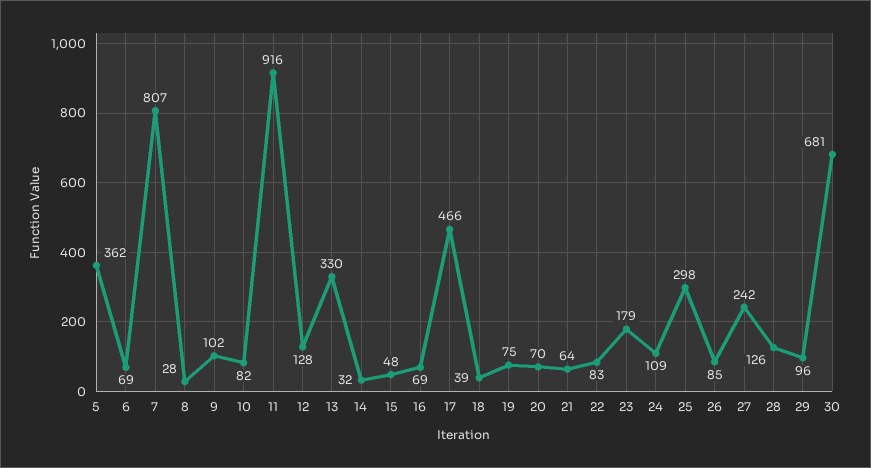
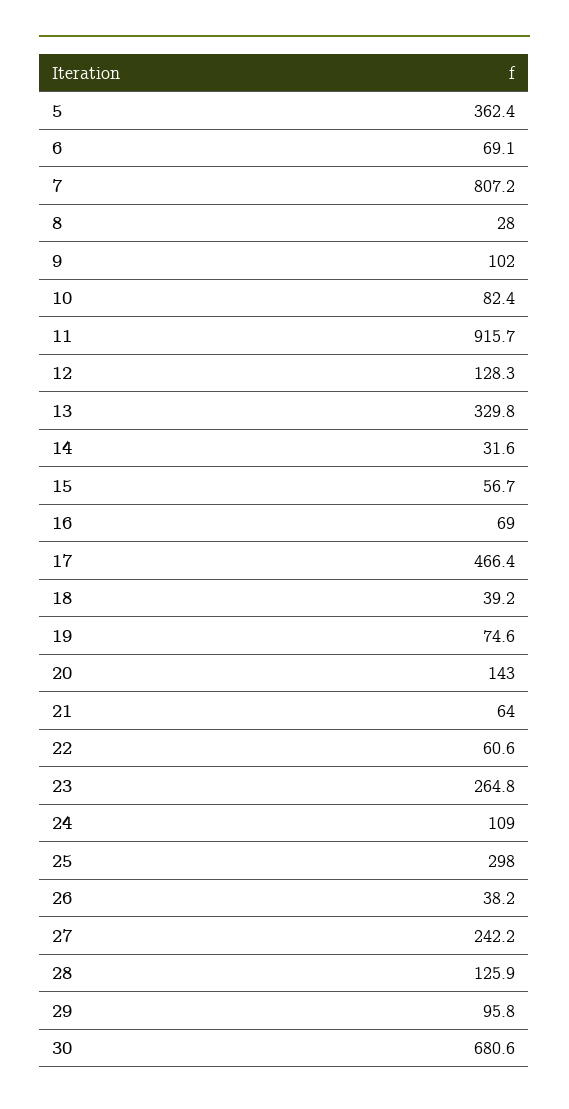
  {
    "5": 362.4,
    "6": 69.1,
    "7": 807.2,
    "8": 28,
    "9": 102,
    "10": 82.4,
    "11": 915.7,
    "12": 128.3,
    "13": 329.8,
    "14": 31.6,
-   "15": 48,
+   "15": 56.7,
    "16": 69,
    "17": 466.4,
    "18": 39.2,
    "19": 74.6,
-   "20": 70,
+   "20": 143,
    "21": 64,
-   "22": 83,
+   "22": 60.6,
-   "23": 179,
+   "23": 264.8,
    "24": 109,
    "25": 298,
-   "26": 85,
+   "26": 38.2,
    "27": 242.2,
    "28": 125.9,
    "29": 95.8,
    "30": 680.6
  }

